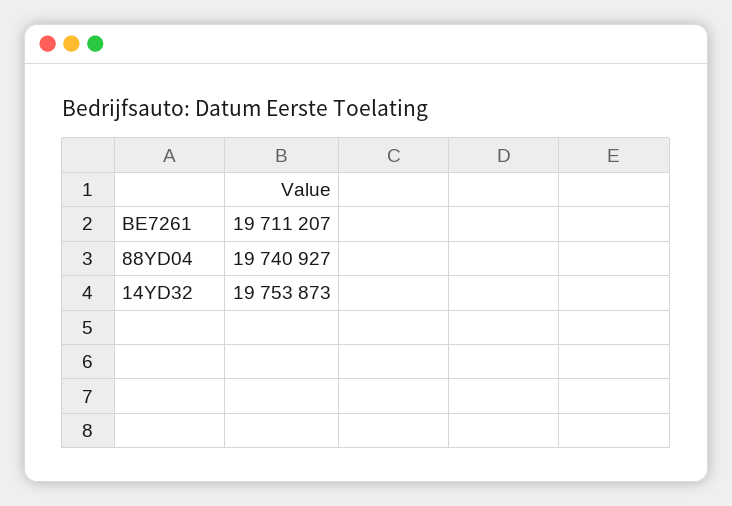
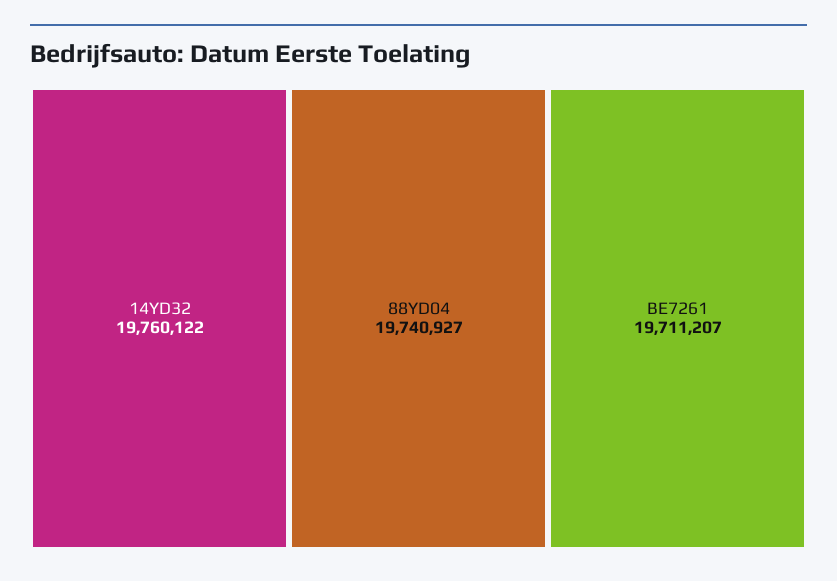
  {
    "BE7261": 19711207,
    "88YD04": 19740927,
-   "14YD32": 19753873
+   "14YD32": 19760122
  }

